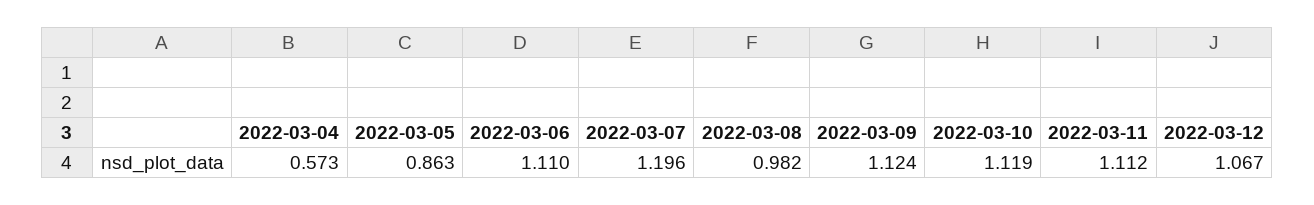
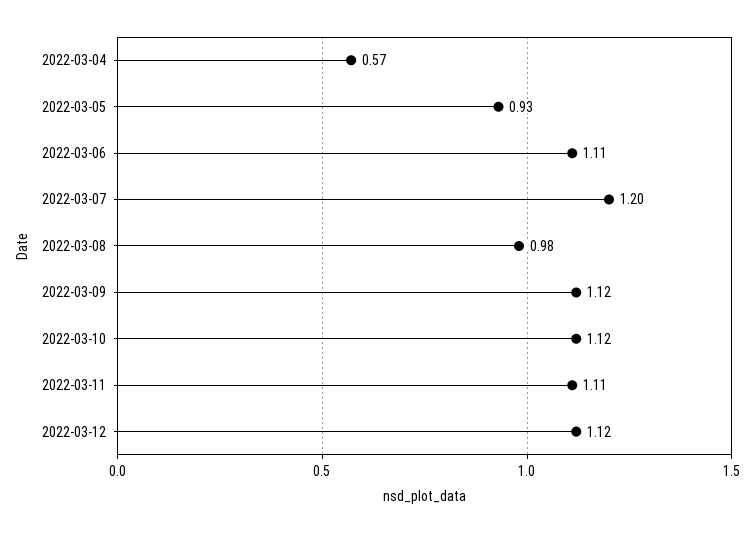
  {
    "2022-03-04": 0.573,
-   "2022-03-05": 0.863,
+   "2022-03-05": 0.93,
    "2022-03-06": 1.11,
    "2022-03-07": 1.196,
    "2022-03-08": 0.982,
    "2022-03-09": 1.124,
    "2022-03-10": 1.119,
    "2022-03-11": 1.112,
-   "2022-03-12": 1.067
+   "2022-03-12": 1.12
  }

